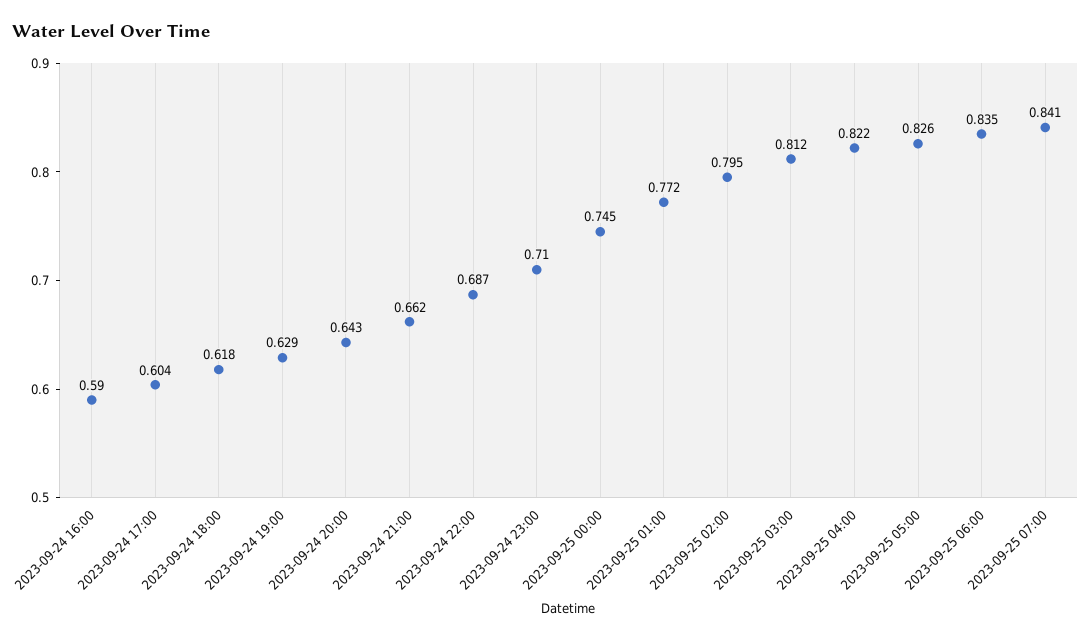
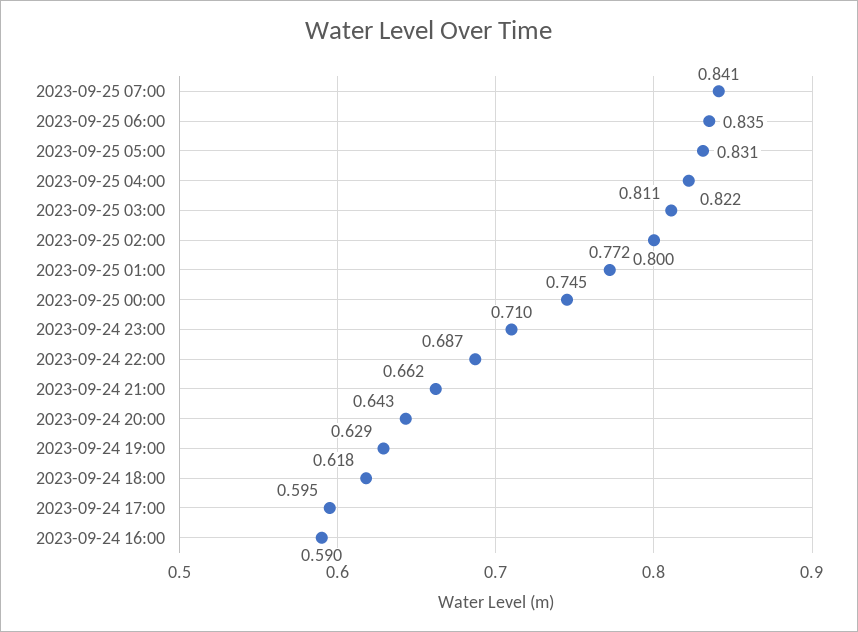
  {
    "2023-09-24 16:00": 0.59,
-   "2023-09-24 17:00": 0.604,
+   "2023-09-24 17:00": 0.595,
    "2023-09-24 18:00": 0.618,
    "2023-09-24 19:00": 0.629,
    "2023-09-24 20:00": 0.643,
    "2023-09-24 21:00": 0.662,
    "2023-09-24 22:00": 0.687,
    "2023-09-24 23:00": 0.71,
    "2023-09-25 00:00": 0.745,
    "2023-09-25 01:00": 0.772,
-   "2023-09-25 02:00": 0.795,
+   "2023-09-25 02:00": 0.8,
-   "2023-09-25 03:00": 0.812,
+   "2023-09-25 03:00": 0.811,
    "2023-09-25 04:00": 0.822,
-   "2023-09-25 05:00": 0.826,
+   "2023-09-25 05:00": 0.831,
    "2023-09-25 06:00": 0.835,
    "2023-09-25 07:00": 0.841
  }

